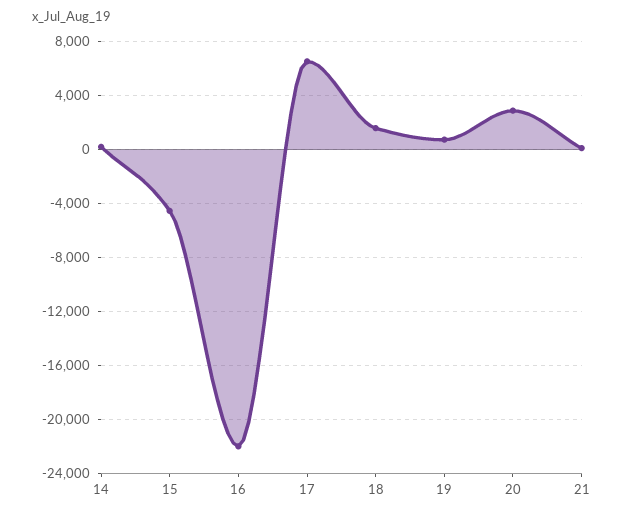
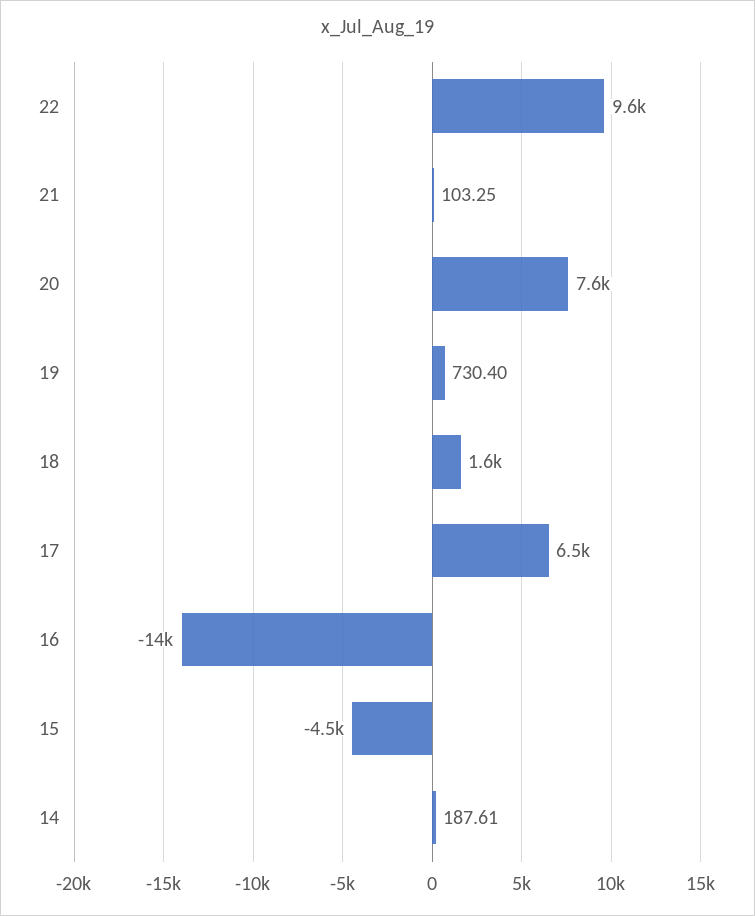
  {
    "14": 187.61,
    "15": -4500,
-   "16": -22000,
+   "16": -14000,
    "17": 6500,
    "18": 1600,
    "19": 730.4,
-   "20": 3000,
+   "20": 7600,
-   "21": 103.25
+   "21": 103.25,
+   "22": 9600
  }

